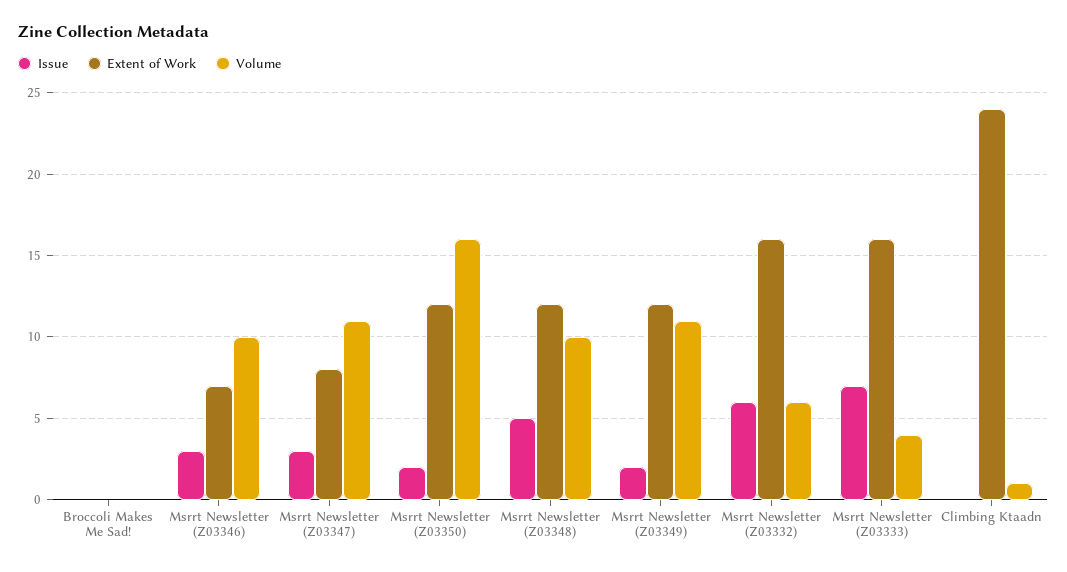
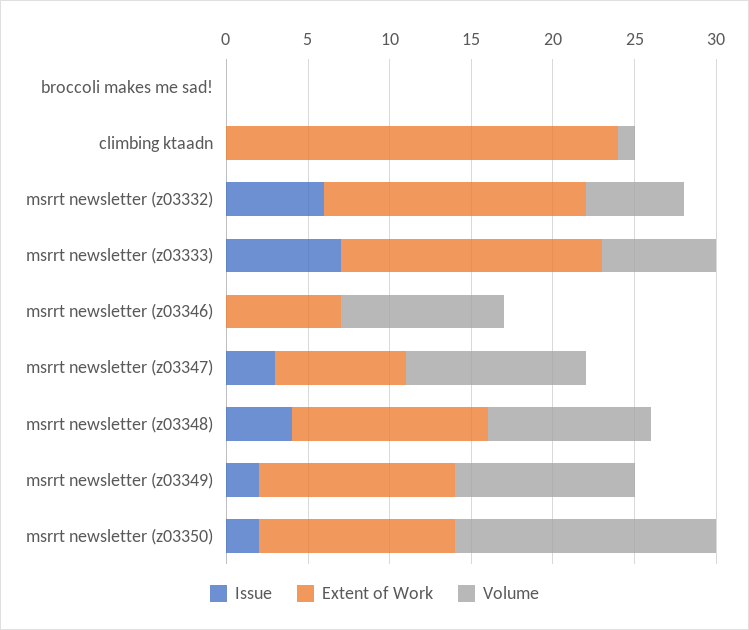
  {
    "Issue": {
      "Broccoli Makes Me Sad!": 0,
-     "Msrrt Newsletter (Z03346)": 3,
+     "Msrrt Newsletter (Z03346)": 0,
      "Msrrt Newsletter (Z03347)": 3,
      "Msrrt Newsletter (Z03350)": 2,
-     "Msrrt Newsletter (Z03348)": 5,
+     "Msrrt Newsletter (Z03348)": 4,
      "Msrrt Newsletter (Z03349)": 2,
      "Msrrt Newsletter (Z03332)": 6,
      "Msrrt Newsletter (Z03333)": 7,
      "Climbing Ktaadn": 0
    },
    "Extent of Work": {
      "Broccoli Makes Me Sad!": 0,
      "Msrrt Newsletter (Z03346)": 7,
      "Msrrt Newsletter (Z03347)": 8,
      "Msrrt Newsletter (Z03350)": 12,
      "Msrrt Newsletter (Z03348)": 12,
      "Msrrt Newsletter (Z03349)": 12,
      "Msrrt Newsletter (Z03332)": 16,
      "Msrrt Newsletter (Z03333)": 16,
      "Climbing Ktaadn": 24
    },
    "Volume": {
      "Broccoli Makes Me Sad!": 0,
      "Msrrt Newsletter (Z03346)": 10,
      "Msrrt Newsletter (Z03347)": 11,
      "Msrrt Newsletter (Z03350)": 16,
      "Msrrt Newsletter (Z03348)": 10,
      "Msrrt Newsletter (Z03349)": 11,
      "Msrrt Newsletter (Z03332)": 6,
-     "Msrrt Newsletter (Z03333)": 4,
+     "Msrrt Newsletter (Z03333)": 7,
      "Climbing Ktaadn": 1
    }
  }

